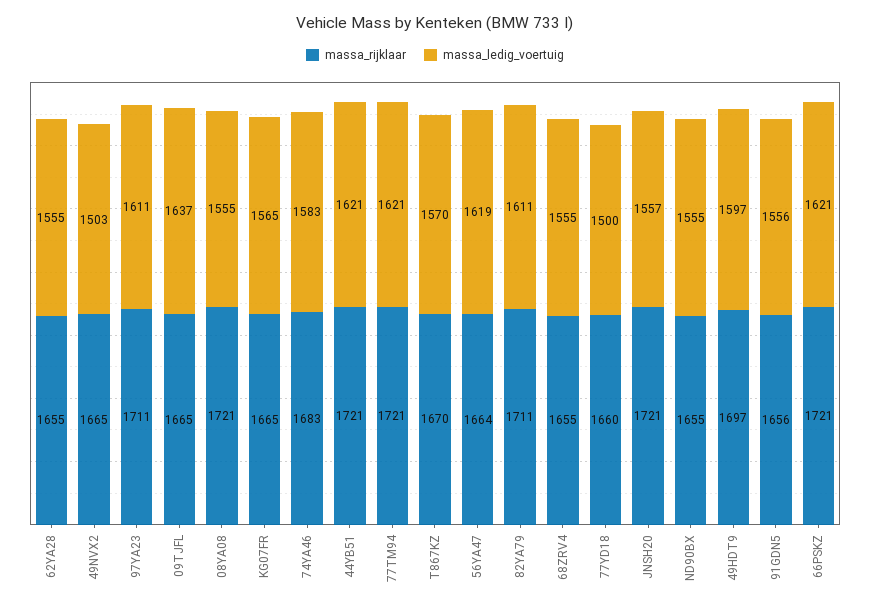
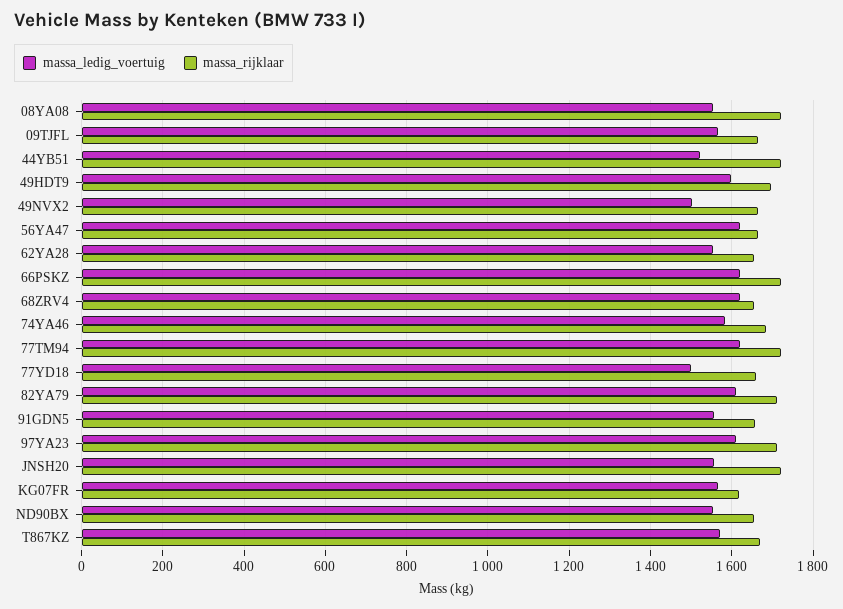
  {
    "massa_rijklaar": {
      "62YA28": 1655,
      "49NVX2": 1665,
      "97YA23": 1711,
      "09TJFL": 1665,
      "08YA08": 1721,
-     "KG07FR": 1665,
+     "KG07FR": 1620,
      "74YA46": 1683,
      "44YB51": 1721,
      "77TM94": 1721,
      "T867KZ": 1670,
      "56YA47": 1664,
      "82YA79": 1711,
      "68ZRV4": 1655,
      "77YD18": 1660,
      "JNSH20": 1721,
      "ND90BX": 1655,
      "49HDT9": 1697,
      "91GDN5": 1656,
      "66PSKZ": 1721
    },
    "massa_ledig_voertuig": {
      "62YA28": 1555,
      "49NVX2": 1503,
      "97YA23": 1611,
-     "09TJFL": 1637,
+     "09TJFL": 1560,
      "08YA08": 1555,
      "KG07FR": 1565,
      "74YA46": 1583,
-     "44YB51": 1621,
+     "44YB51": 1520,
      "77TM94": 1621,
      "T867KZ": 1570,
      "56YA47": 1619,
      "82YA79": 1611,
-     "68ZRV4": 1555,
+     "68ZRV4": 1620,
      "77YD18": 1500,
      "JNSH20": 1557,
      "ND90BX": 1555,
      "49HDT9": 1597,
      "91GDN5": 1556,
      "66PSKZ": 1621
    }
  }

